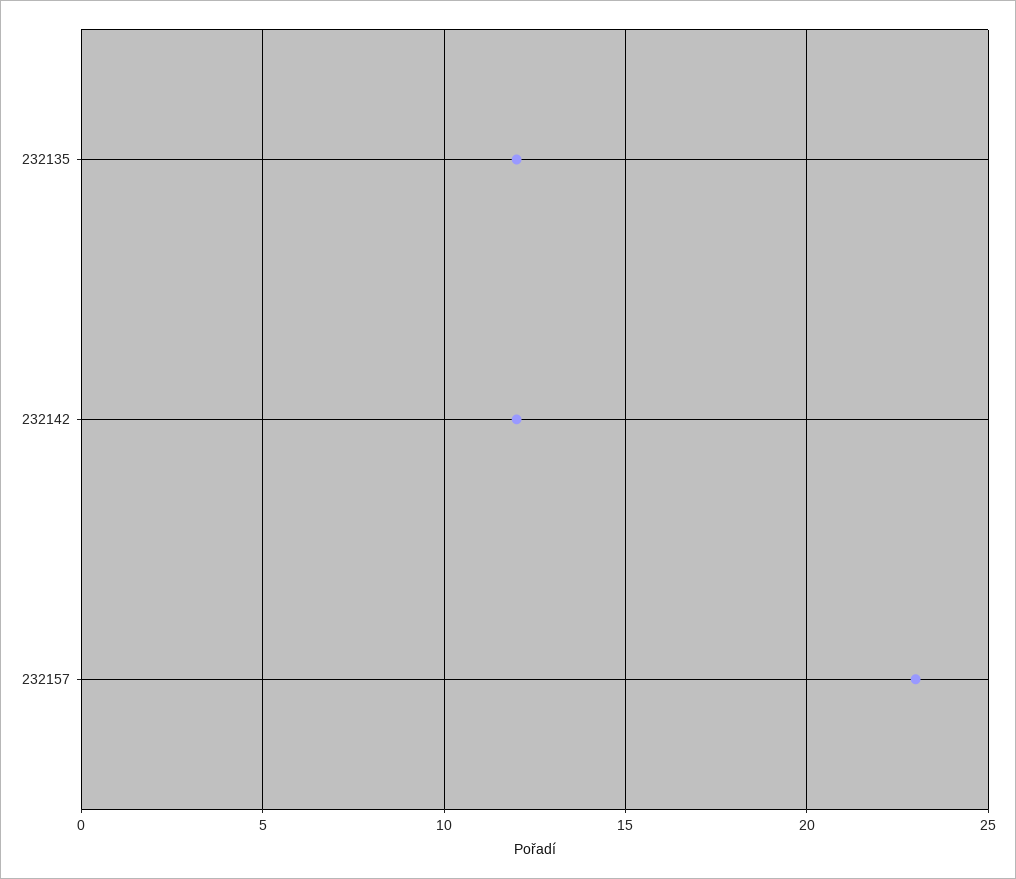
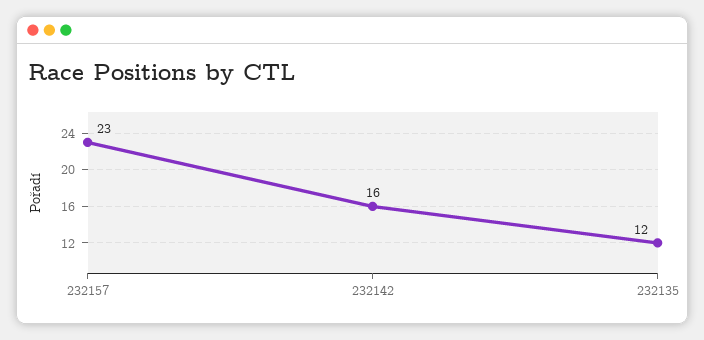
  {
    "232135": 12,
-   "232142": 12,
+   "232142": 16,
    "232157": 23
  }

